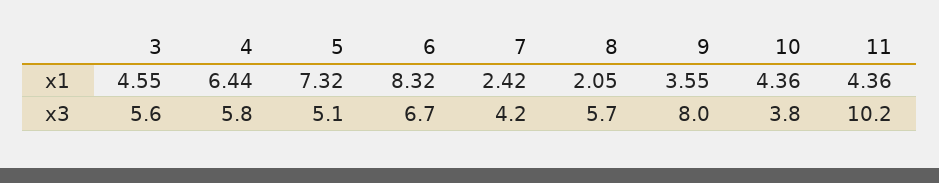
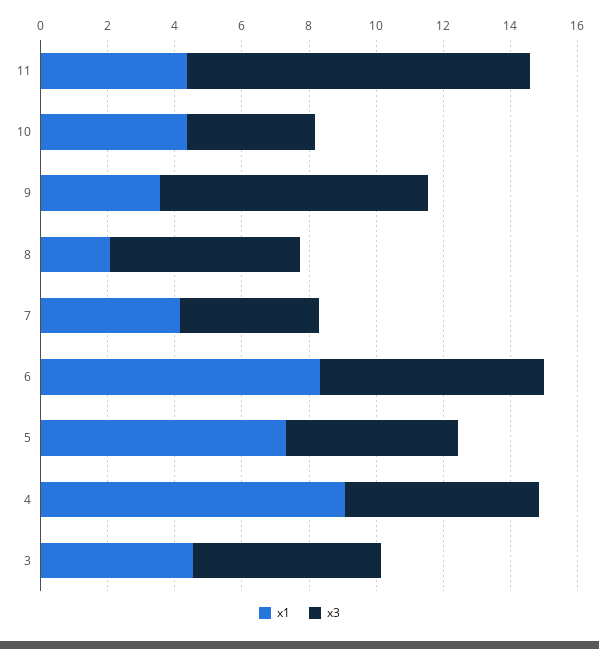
  {
    "x1": {
      "3": 4.55,
-     "4": 6.44,
+     "4": 9,
      "5": 7.32,
      "6": 8.32,
-     "7": 2.42,
+     "7": 4,
      "8": 2.05,
      "9": 3.55,
      "10": 4.36,
      "11": 4.36
    },
    "x3": {
      "3": 5.6,
      "4": 5.8,
      "5": 5.1,
      "6": 6.7,
      "7": 4.2,
      "8": 5.7,
      "9": 8,
      "10": 3.8,
      "11": 10.2
    }
  }

